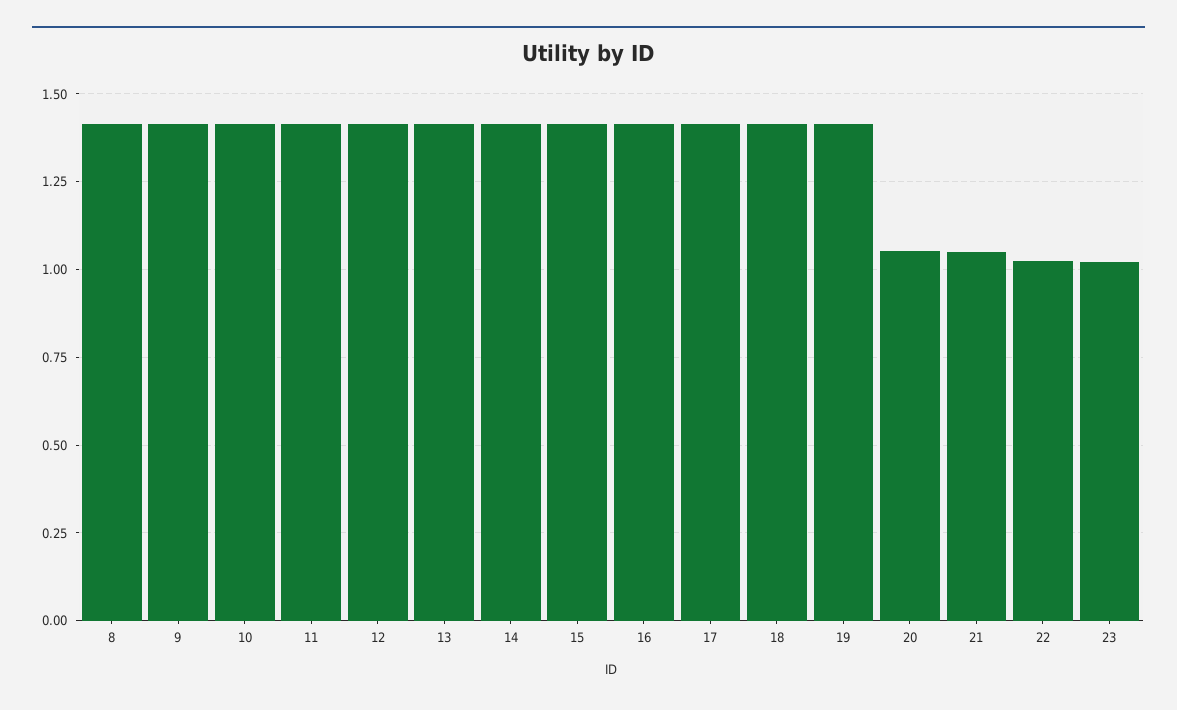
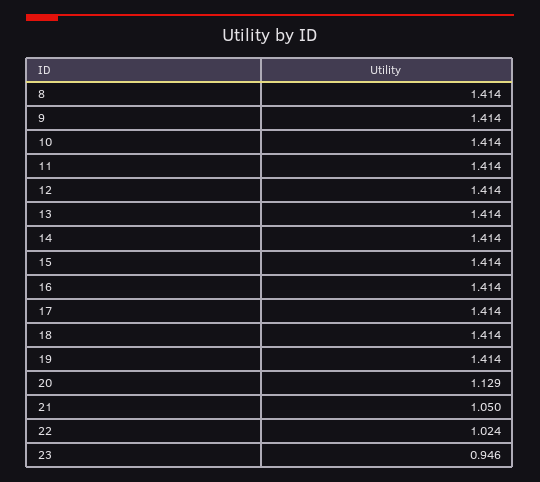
  {
    "8": 1.414,
    "9": 1.414,
    "10": 1.414,
    "11": 1.414,
    "12": 1.414,
    "13": 1.414,
    "14": 1.414,
    "15": 1.414,
    "16": 1.414,
    "17": 1.414,
    "18": 1.414,
    "19": 1.414,
-   "20": 1.05,
+   "20": 1.129,
    "21": 1.05,
    "22": 1.024,
-   "23": 1.025
+   "23": 0.946
  }

